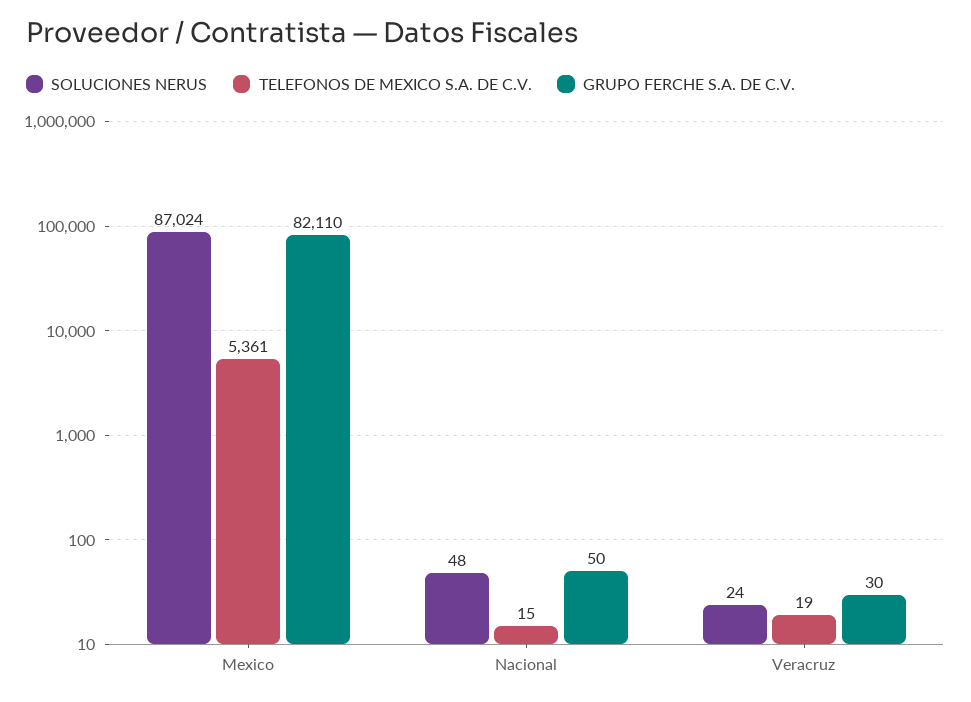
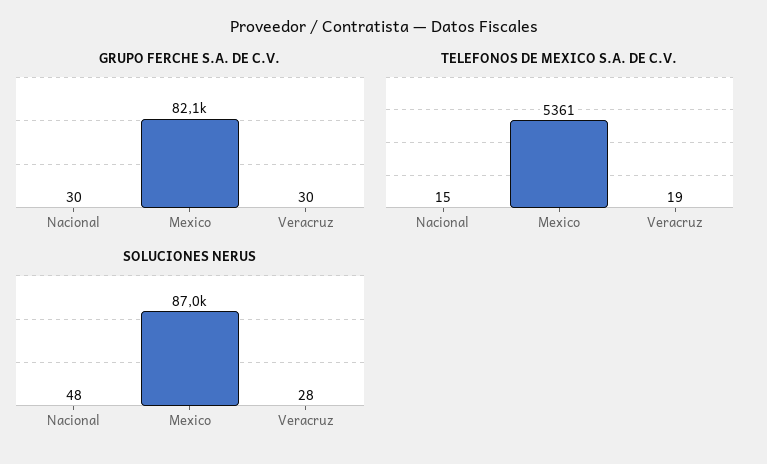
  {
    "SOLUCIONES NERUS": {
      "Mexico": 87024,
      "Nacional": 48,
-     "Veracruz": 24
+     "Veracruz": 28
    },
    "TELEFONOS DE MEXICO S.A. DE C.V.": {
      "Mexico": 5361,
      "Nacional": 15,
      "Veracruz": 19
    },
    "GRUPO FERCHE S.A. DE C.V.": {
      "Mexico": 82110,
-     "Nacional": 50,
+     "Nacional": 30,
      "Veracruz": 30
    }
  }

